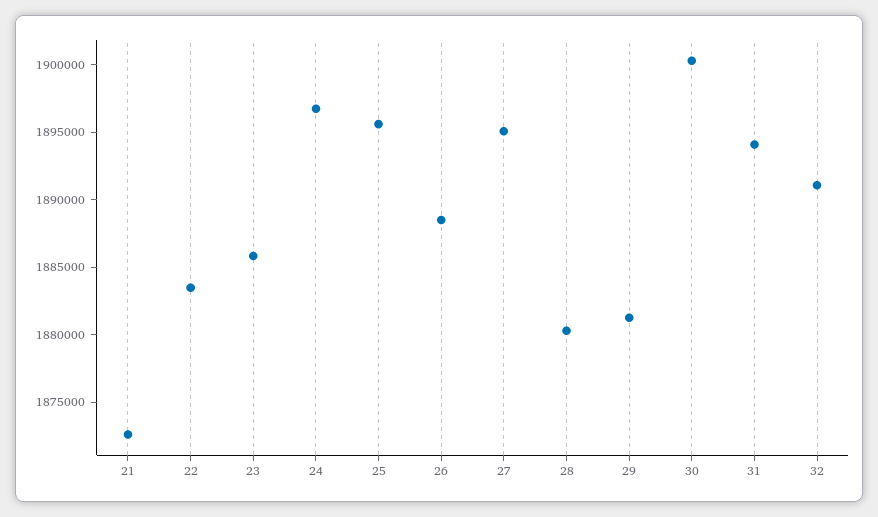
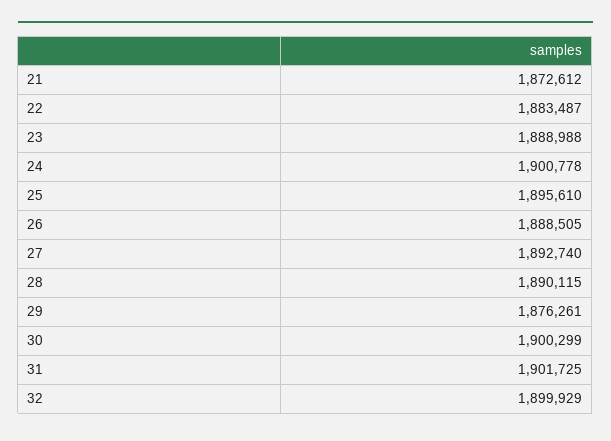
  {
    "21": 1872612,
    "22": 1883487,
-   "23": 1886000,
+   "23": 1888988,
-   "24": 1897000,
+   "24": 1900778,
    "25": 1895610,
    "26": 1888505,
-   "27": 1895000,
+   "27": 1892740,
-   "28": 1880000,
+   "28": 1890115,
-   "29": 1881000,
+   "29": 1876261,
    "30": 1900299,
-   "31": 1894000,
+   "31": 1901725,
-   "32": 1891000
+   "32": 1899929
  }

